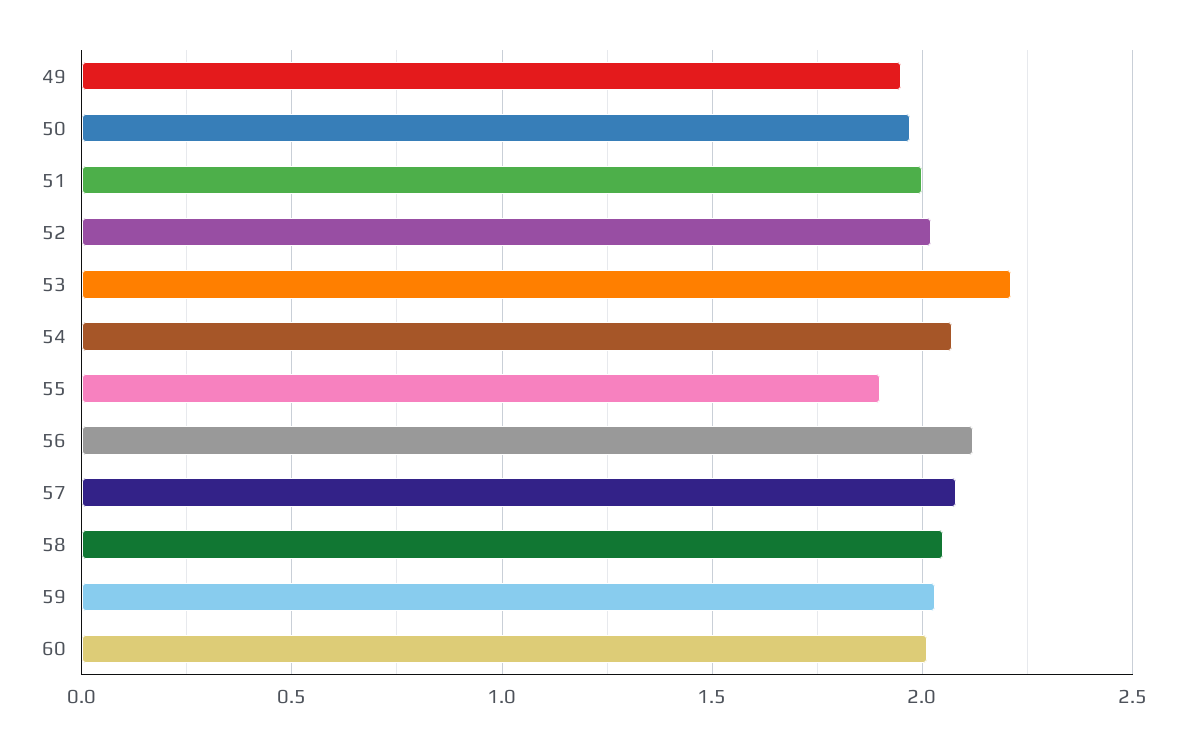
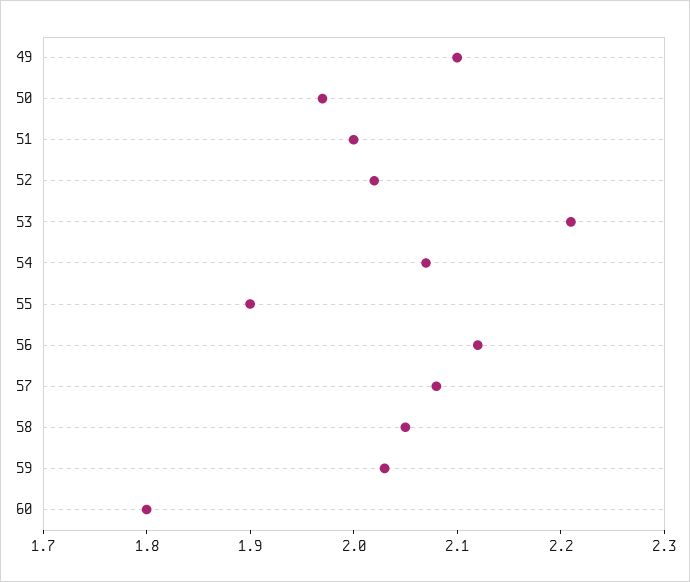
  {
-   "49": 1.95,
+   "49": 2.1,
    "50": 1.97,
    "51": 2,
    "52": 2.02,
    "53": 2.21,
    "54": 2.07,
    "55": 1.9,
    "56": 2.12,
    "57": 2.08,
    "58": 2.05,
    "59": 2.03,
-   "60": 2
+   "60": 1.8
  }

